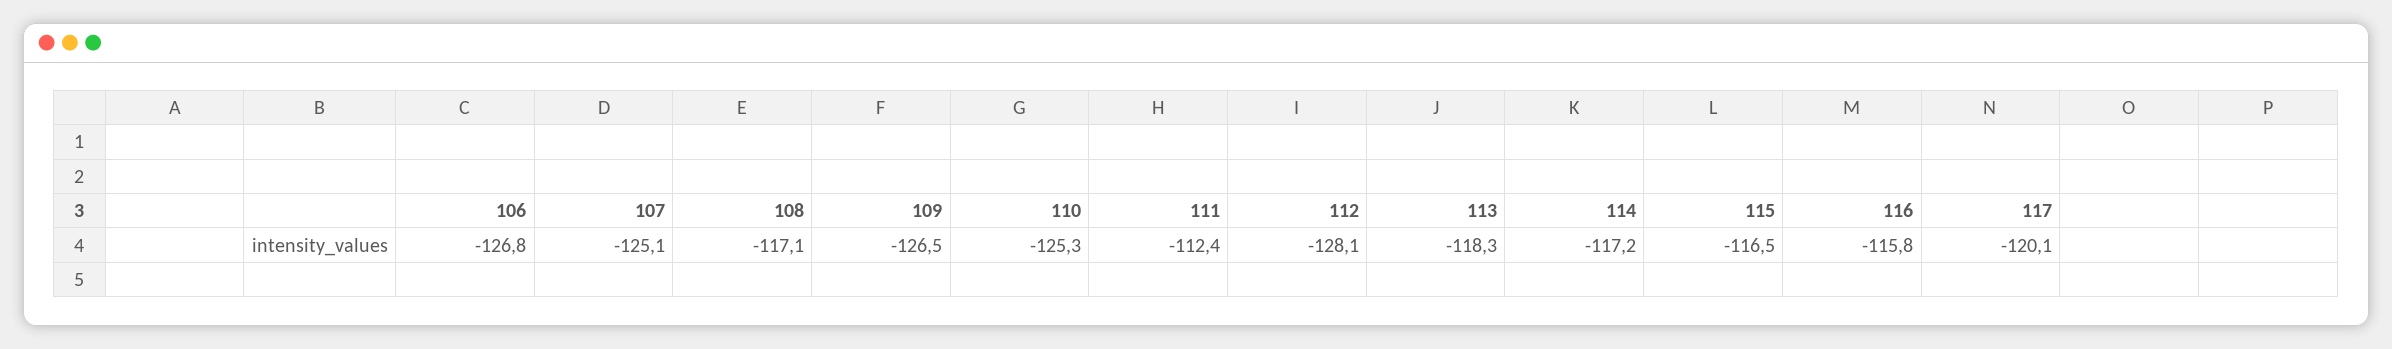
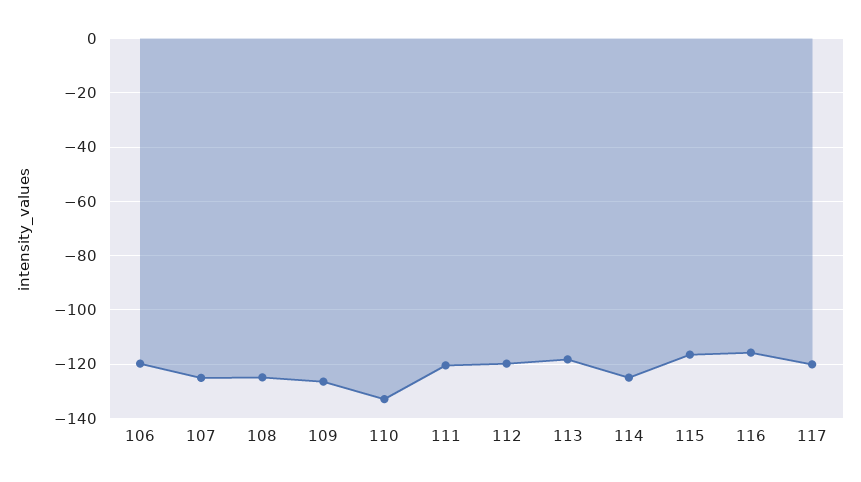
  {
-   "106": -126.8,
+   "106": -120,
    "107": -125.1,
-   "108": -117.1,
+   "108": -125,
    "109": -126.5,
-   "110": -125.3,
+   "110": -132.5,
-   "111": -112.4,
+   "111": -120,
-   "112": -128.1,
+   "112": -120,
    "113": -118.3,
-   "114": -117.2,
+   "114": -125,
    "115": -116.5,
    "116": -115.8,
    "117": -120.1
  }

